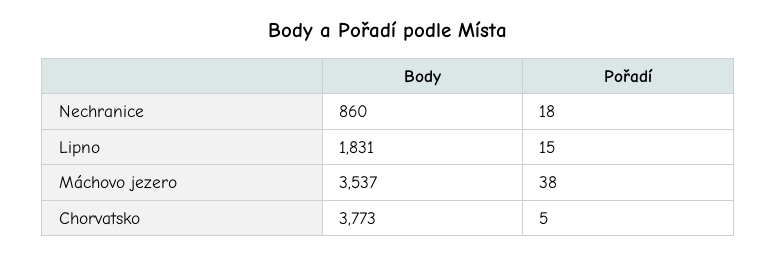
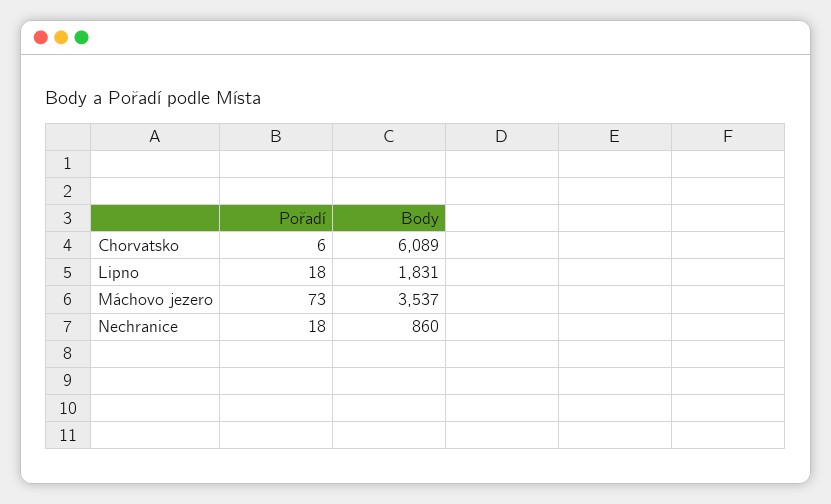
  {
    "Body": {
      "Nechranice": 860,
      "Lipno": 1831,
      "Máchovo jezero": 3537,
-     "Chorvatsko": 3773
+     "Chorvatsko": 6089
    },
    "Pořadí": {
      "Nechranice": 18,
-     "Lipno": 15,
+     "Lipno": 18,
-     "Máchovo jezero": 38,
+     "Máchovo jezero": 73,
-     "Chorvatsko": 5
+     "Chorvatsko": 6
    }
  }

